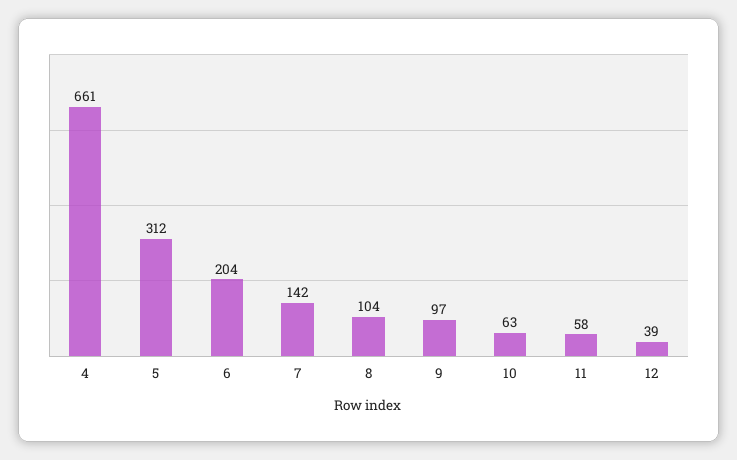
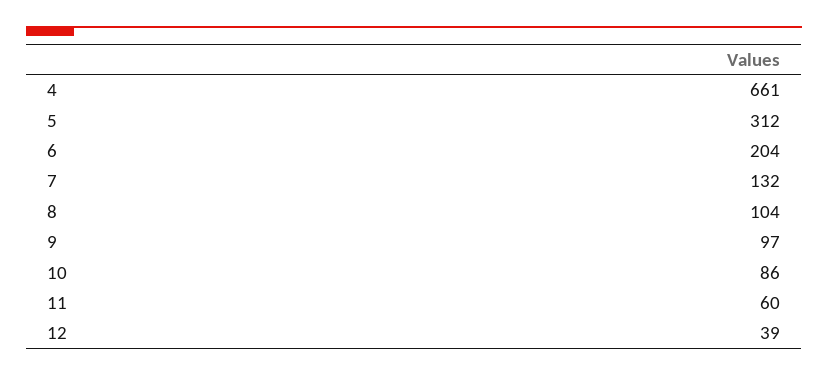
  {
    "4": 661,
    "5": 312,
    "6": 204,
-   "7": 142,
+   "7": 132,
    "8": 104,
    "9": 97,
-   "10": 63,
+   "10": 86,
-   "11": 58,
+   "11": 60,
    "12": 39
  }

